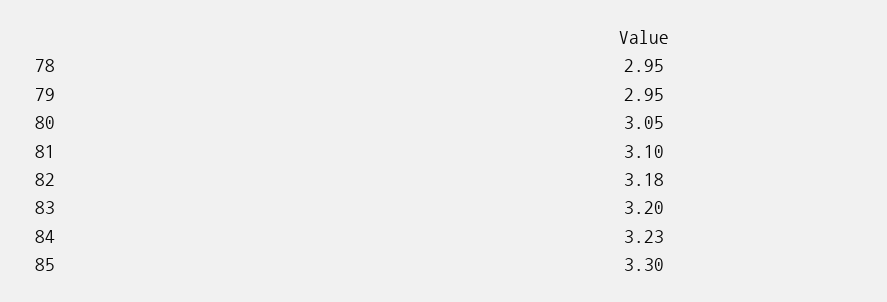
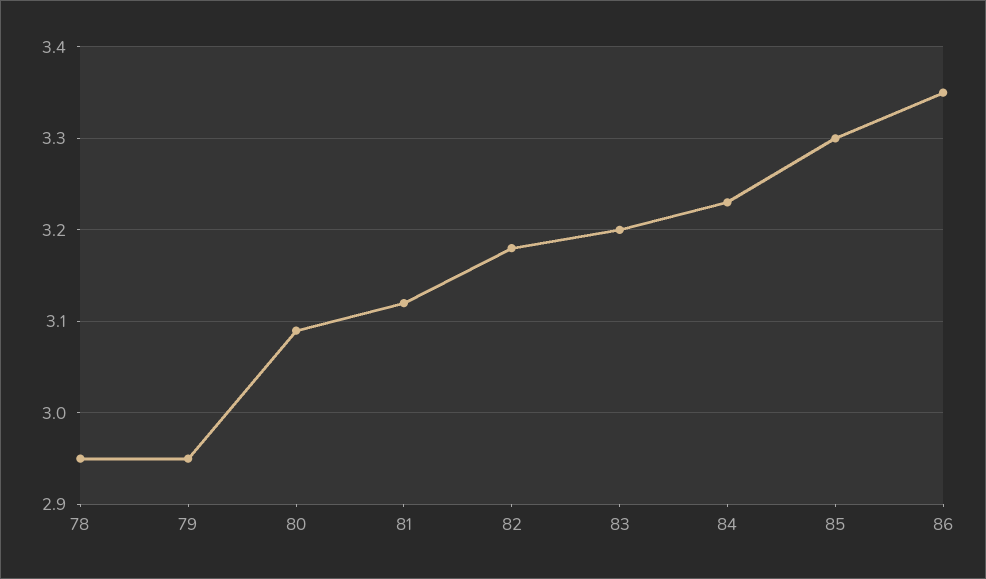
  {
    "78": 2.95,
    "79": 2.95,
-   "80": 3.05,
+   "80": 3.09,
-   "81": 3.1,
+   "81": 3.12,
    "82": 3.18,
    "83": 3.2,
    "84": 3.23,
-   "85": 3.3
+   "85": 3.3,
+   "86": 3.35
  }

